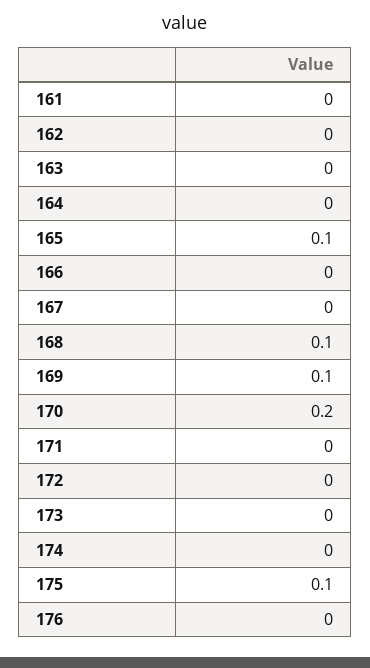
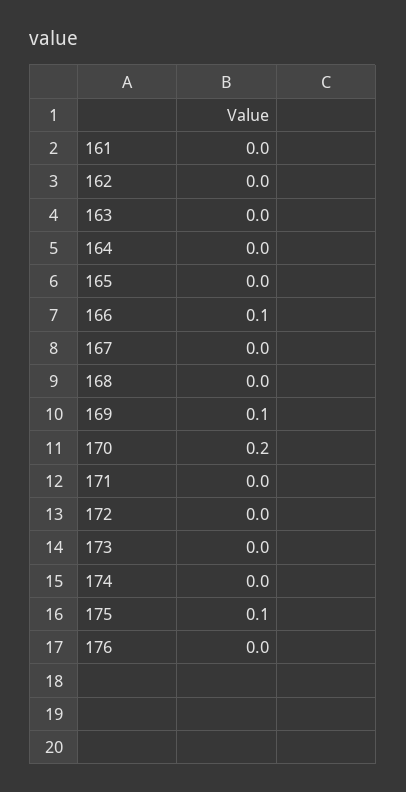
  {
    "161": 0,
    "162": 0,
    "163": 0,
    "164": 0,
-   "165": 0.1,
+   "165": 0,
-   "166": 0,
+   "166": 0.1,
    "167": 0,
-   "168": 0.1,
+   "168": 0,
    "169": 0.1,
    "170": 0.2,
    "171": 0,
    "172": 0,
    "173": 0,
    "174": 0,
    "175": 0.1,
    "176": 0
  }

